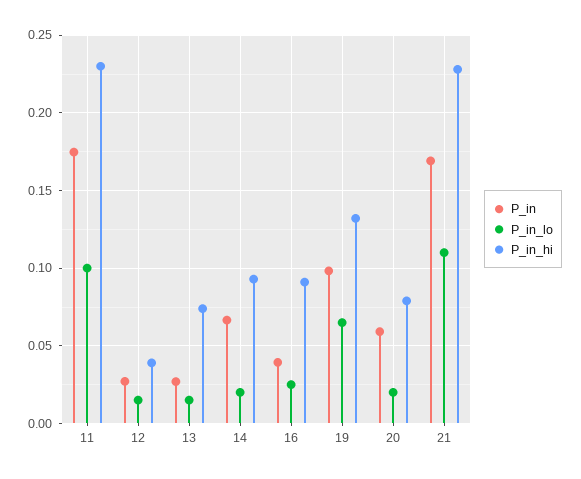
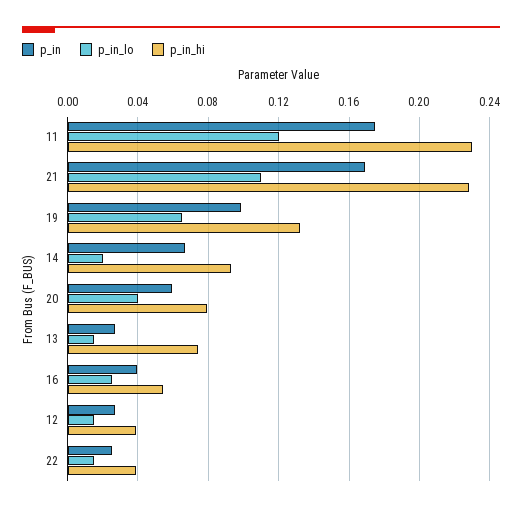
  {
    "P_in": {
      "11": 0.175,
      "12": 0.025,
      "13": 0.025,
      "14": 0.065,
      "16": 0.04,
      "19": 0.1,
      "20": 0.06,
-     "21": 0.17
+     "21": 0.17,
+     "22": 0.025
    },
    "P_in_lo": {
-     "11": 0.1,
+     "11": 0.12,
      "12": 0.015,
      "13": 0.015,
      "14": 0.02,
      "16": 0.025,
      "19": 0.065,
-     "20": 0.02,
+     "20": 0.04,
-     "21": 0.11
+     "21": 0.11,
+     "22": 0.015
    },
    "P_in_hi": {
      "11": 0.23,
      "12": 0.04,
      "13": 0.075,
      "14": 0.095,
-     "16": 0.09,
+     "16": 0.055,
      "19": 0.13,
      "20": 0.08,
-     "21": 0.23
+     "21": 0.23,
+     "22": 0.04
    }
  }

